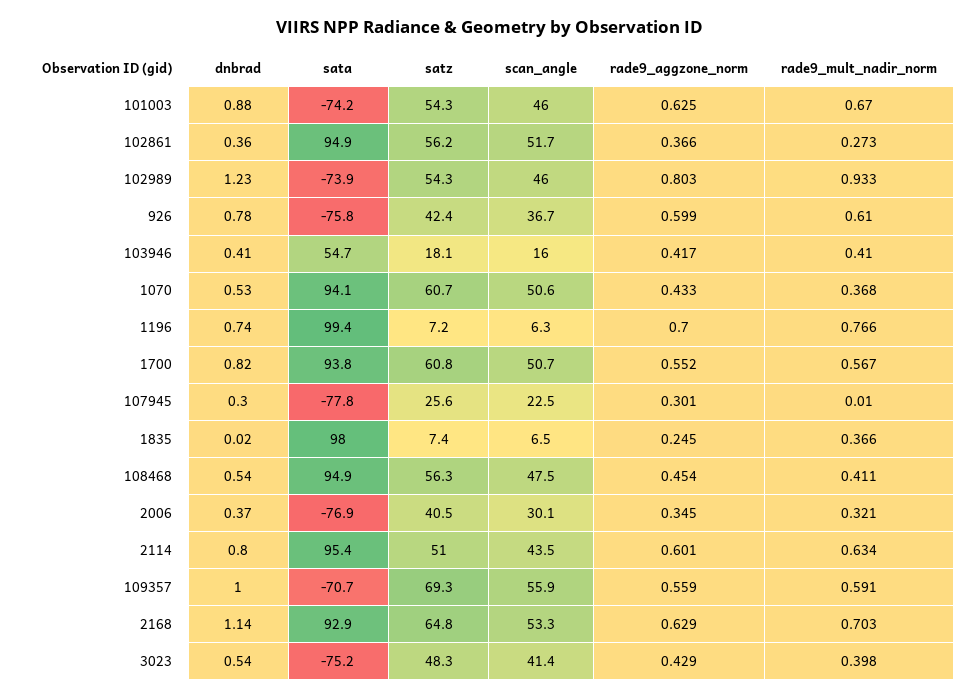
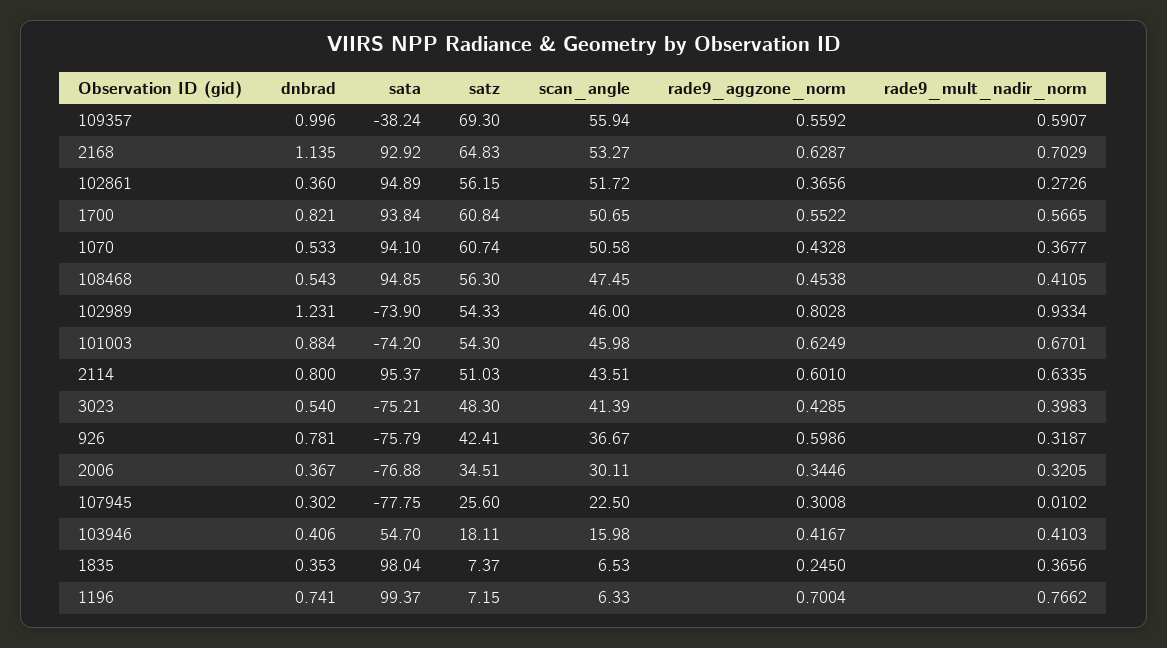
  {
    "dnbrad": {
      "101003": 0.884,
      "102861": 0.36,
      "102989": 1.231,
      "926": 0.781,
      "103946": 0.406,
      "1070": 0.533,
      "1196": 0.741,
      "1700": 0.821,
      "107945": 0.302,
-     "1835": 0.02,
+     "1835": 0.353,
      "108468": 0.543,
      "2006": 0.367,
      "2114": 0.8,
      "109357": 0.996,
      "2168": 1.135,
      "3023": 0.54
    },
    "sata": {
      "101003": -74.2,
      "102861": 94.89,
      "102989": -73.9,
      "926": -75.79,
      "103946": 54.7,
      "1070": 94.1,
      "1196": 99.37,
      "1700": 93.84,
      "107945": -77.75,
      "1835": 98.04,
      "108468": 94.85,
      "2006": -76.88,
      "2114": 95.37,
-     "109357": -70.7,
+     "109357": -38.24,
      "2168": 92.92,
      "3023": -75.21
    },
    "satz": {
      "101003": 54.3,
      "102861": 56.15,
      "102989": 54.33,
      "926": 42.41,
      "103946": 18.11,
      "1070": 60.74,
      "1196": 7.15,
      "1700": 60.84,
      "107945": 25.6,
      "1835": 7.37,
      "108468": 56.3,
-     "2006": 40.5,
+     "2006": 34.51,
      "2114": 51.03,
      "109357": 69.3,
      "2168": 64.83,
      "3023": 48.3
    },
    "scan_angle": {
      "101003": 45.98,
      "102861": 51.72,
      "102989": 46,
      "926": 36.67,
      "103946": 15.98,
      "1070": 50.58,
      "1196": 6.33,
      "1700": 50.65,
      "107945": 22.5,
      "1835": 6.53,
      "108468": 47.45,
      "2006": 30.11,
      "2114": 43.51,
      "109357": 55.94,
      "2168": 53.27,
      "3023": 41.39
    },
    "rade9_aggzone_norm": {
      "101003": 0.6249,
      "102861": 0.3656,
      "102989": 0.8028,
      "926": 0.5986,
      "103946": 0.4167,
      "1070": 0.4328,
      "1196": 0.7004,
      "1700": 0.5522,
      "107945": 0.3008,
      "1835": 0.245,
      "108468": 0.4538,
      "2006": 0.3446,
      "2114": 0.601,
      "109357": 0.5592,
      "2168": 0.6287,
      "3023": 0.4285
    },
    "rade9_mult_nadir_norm": {
      "101003": 0.6701,
      "102861": 0.2726,
      "102989": 0.9334,
-     "926": 0.61,
+     "926": 0.3187,
      "103946": 0.4103,
      "1070": 0.3677,
      "1196": 0.7662,
      "1700": 0.5665,
      "107945": 0.0102,
      "1835": 0.3656,
      "108468": 0.4105,
      "2006": 0.3205,
      "2114": 0.6335,
      "109357": 0.5907,
      "2168": 0.7029,
      "3023": 0.3983
    }
  }

